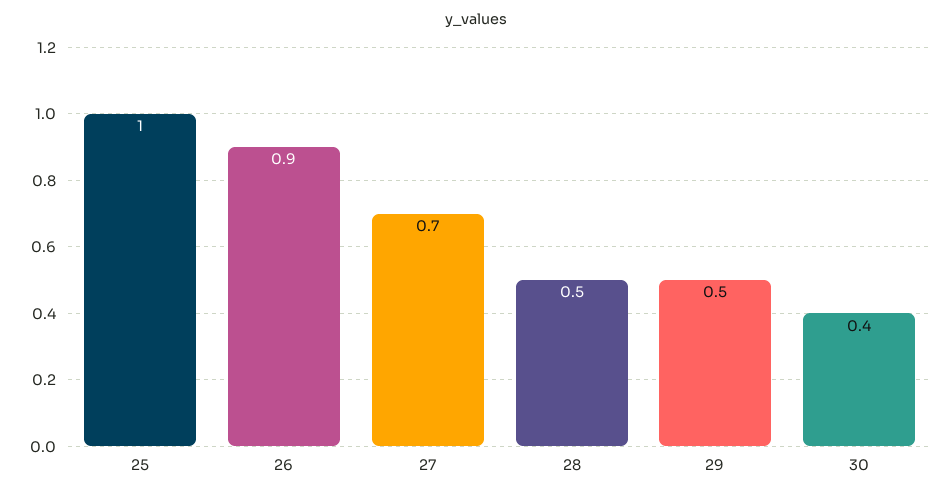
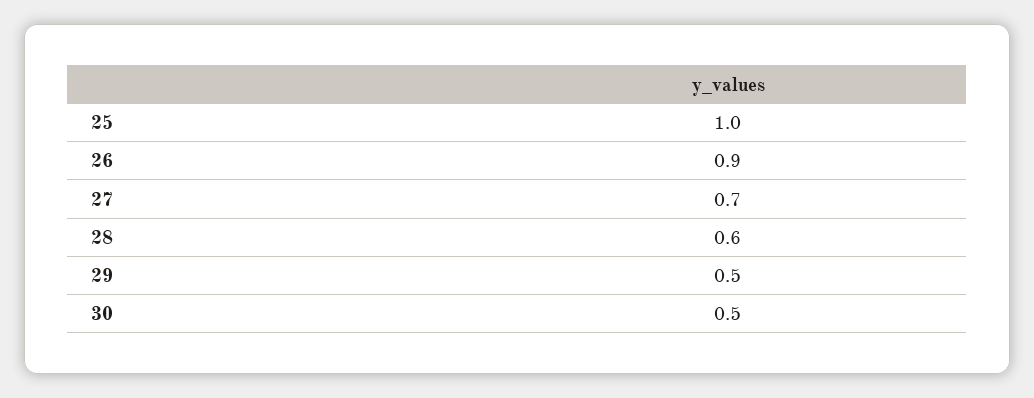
  {
    "25": 1,
    "26": 0.9,
    "27": 0.7,
-   "28": 0.5,
+   "28": 0.6,
    "29": 0.5,
-   "30": 0.4
+   "30": 0.5
  }

